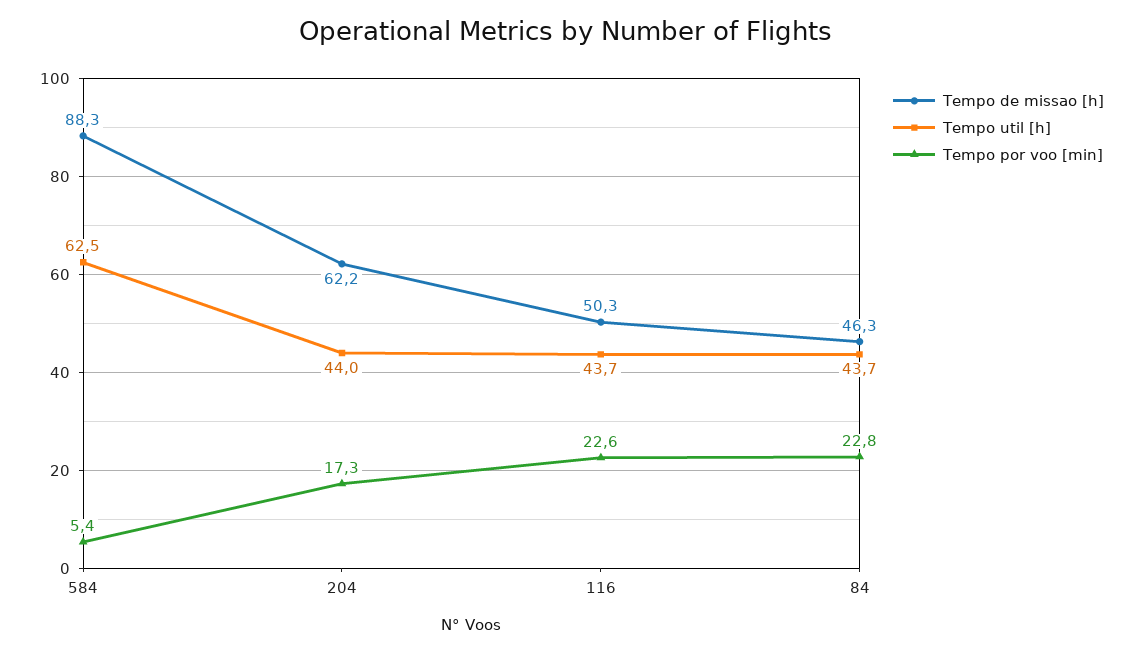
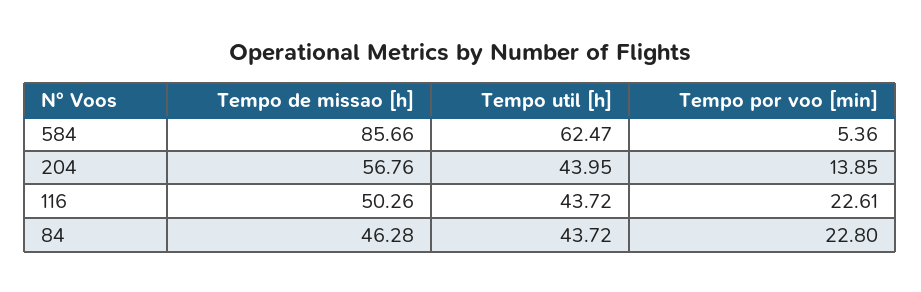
  {
    "Tempo de missao [h]": {
-     "584": 88.3,
+     "584": 85.66,
-     "204": 62.2,
+     "204": 56.76,
      "116": 50.26,
      "84": 46.28
    },
    "Tempo util [h]": {
      "584": 62.47,
      "204": 43.95,
      "116": 43.72,
      "84": 43.72
    },
    "Tempo por voo [min]": {
      "584": 5.36,
-     "204": 17.3,
+     "204": 13.85,
      "116": 22.61,
      "84": 22.8
    }
  }

